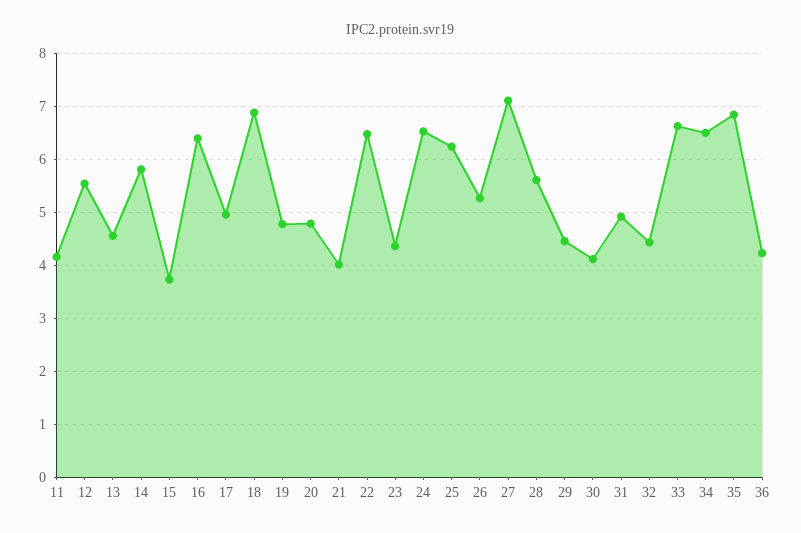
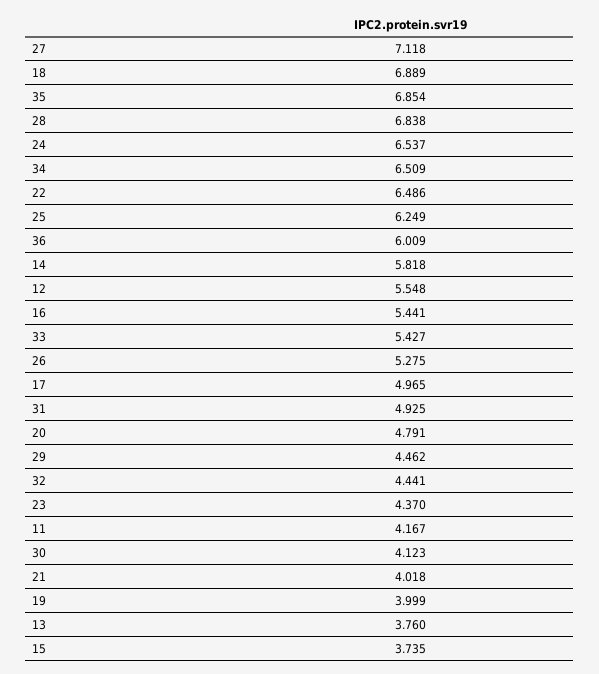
  {
    "11": 4.167,
    "12": 5.548,
-   "13": 4.6,
+   "13": 3.76,
    "14": 5.818,
    "15": 3.735,
-   "16": 6.4,
+   "16": 5.441,
    "17": 4.965,
    "18": 6.889,
-   "19": 4.8,
+   "19": 3.999,
    "20": 4.791,
    "21": 4.018,
    "22": 6.486,
    "23": 4.37,
    "24": 6.537,
    "25": 6.249,
    "26": 5.275,
    "27": 7.118,
-   "28": 5.6,
+   "28": 6.838,
    "29": 4.462,
    "30": 4.123,
    "31": 4.925,
    "32": 4.441,
-   "33": 6.6,
+   "33": 5.427,
    "34": 6.509,
    "35": 6.854,
-   "36": 4.2
+   "36": 6.009
  }

